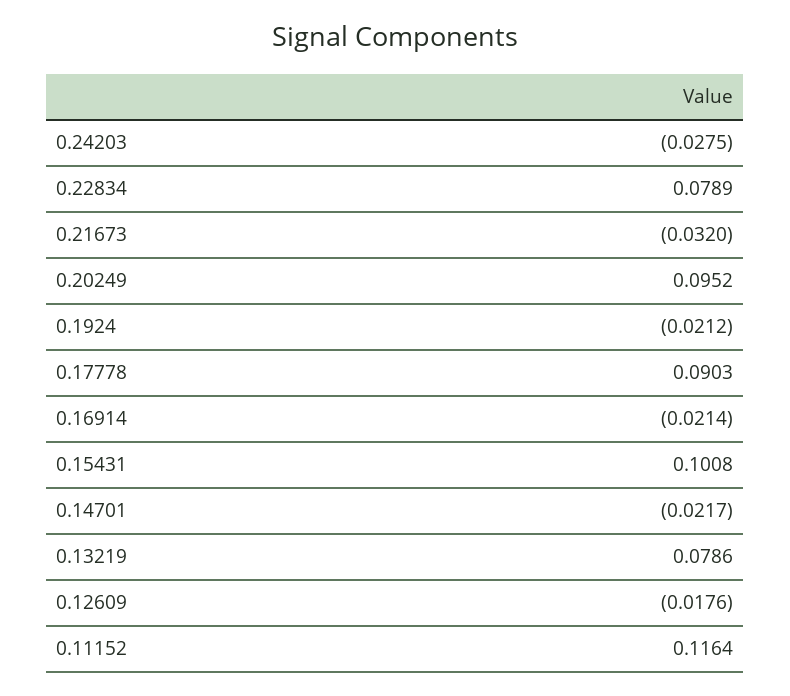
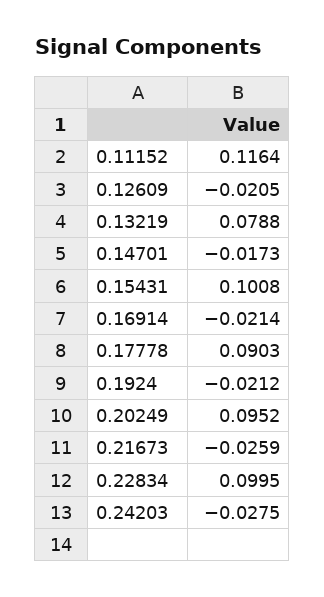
  {
    "0.24203": -0.0275,
-   "0.22834": 0.0789,
+   "0.22834": 0.0995,
-   "0.21673": -0.032,
+   "0.21673": -0.0259,
    "0.20249": 0.0952,
    "0.1924": -0.0212,
    "0.17778": 0.0903,
    "0.16914": -0.0214,
    "0.15431": 0.1008,
-   "0.14701": -0.0217,
+   "0.14701": -0.0173,
-   "0.13219": 0.0786,
+   "0.13219": 0.0788,
-   "0.12609": -0.0176,
+   "0.12609": -0.0205,
    "0.11152": 0.1164
  }

